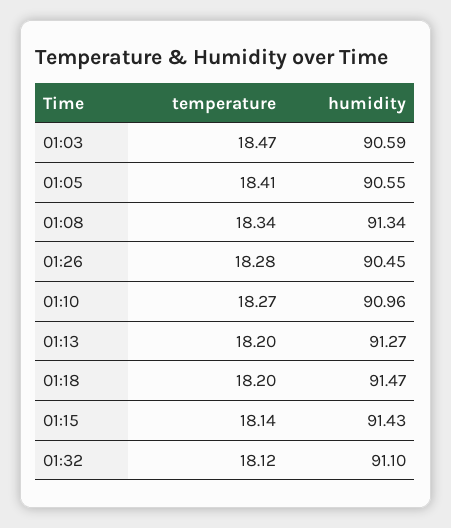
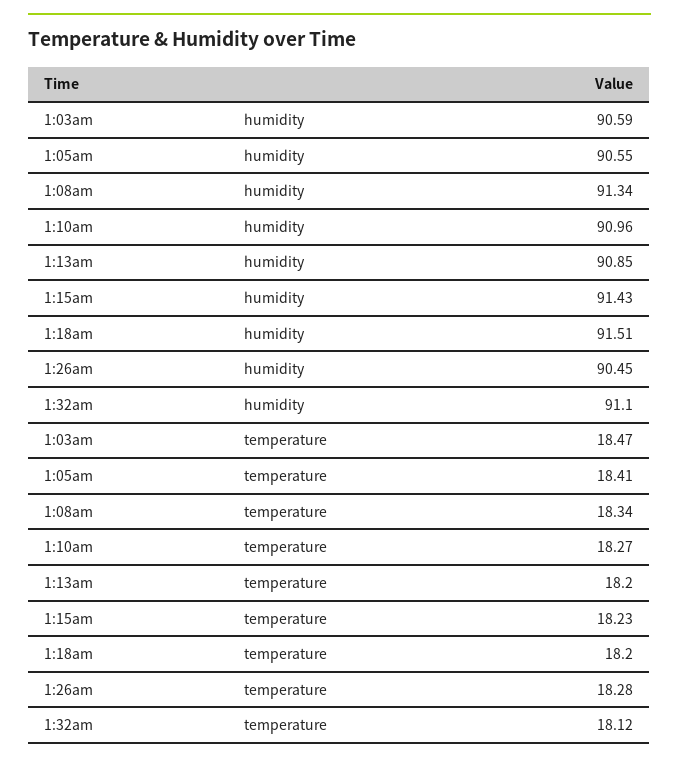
  {
    "temperature": {
      "01:03": 18.47,
      "01:05": 18.41,
      "01:08": 18.34,
      "01:26": 18.28,
      "01:10": 18.27,
      "01:13": 18.2,
      "01:18": 18.2,
-     "01:15": 18.14,
+     "01:15": 18.23,
      "01:32": 18.12
    },
    "humidity": {
      "01:03": 90.59,
      "01:05": 90.55,
      "01:08": 91.34,
      "01:26": 90.45,
      "01:10": 90.96,
-     "01:13": 91.27,
+     "01:13": 90.85,
-     "01:18": 91.47,
+     "01:18": 91.51,
      "01:15": 91.43,
      "01:32": 91.1
    }
  }

